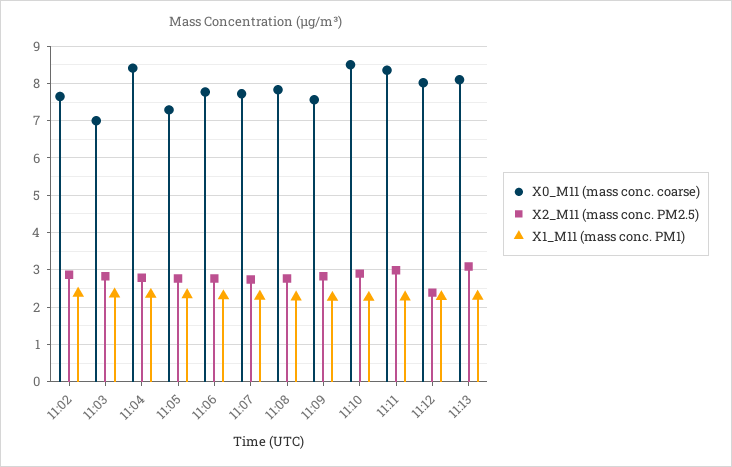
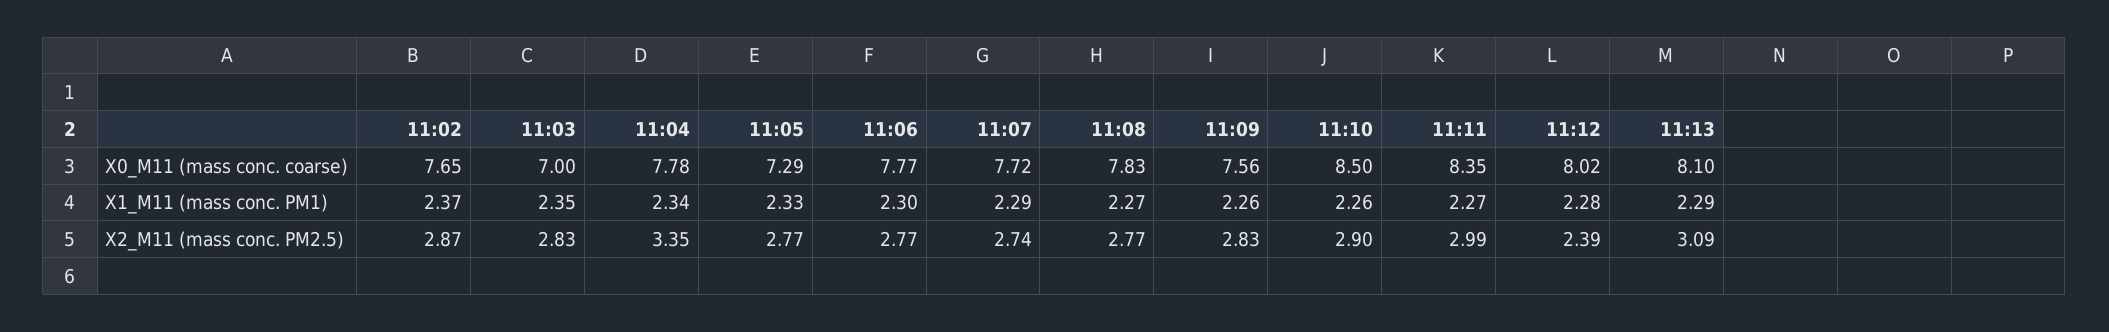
  {
    "X0_M11 (mass conc. coarse)": {
      "11:02": 7.65,
      "11:03": 7,
-     "11:04": 8.4,
+     "11:04": 7.78,
      "11:05": 7.29,
      "11:06": 7.77,
      "11:07": 7.72,
      "11:08": 7.83,
      "11:09": 7.56,
      "11:10": 8.5,
      "11:11": 8.35,
      "11:12": 8.02,
      "11:13": 8.1
    },
    "X2_M11 (mass conc. PM2.5)": {
      "11:02": 2.87,
      "11:03": 2.83,
-     "11:04": 2.8,
+     "11:04": 3.35,
      "11:05": 2.77,
      "11:06": 2.77,
      "11:07": 2.74,
      "11:08": 2.77,
      "11:09": 2.83,
      "11:10": 2.9,
      "11:11": 2.99,
      "11:12": 2.39,
      "11:13": 3.09
    },
    "X1_M11 (mass conc. PM1)": {
      "11:02": 2.37,
      "11:03": 2.35,
      "11:04": 2.34,
      "11:05": 2.33,
      "11:06": 2.3,
      "11:07": 2.29,
      "11:08": 2.27,
      "11:09": 2.26,
      "11:10": 2.26,
      "11:11": 2.27,
      "11:12": 2.28,
      "11:13": 2.29
    }
  }

